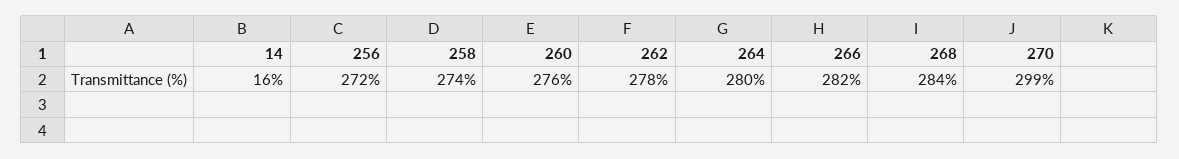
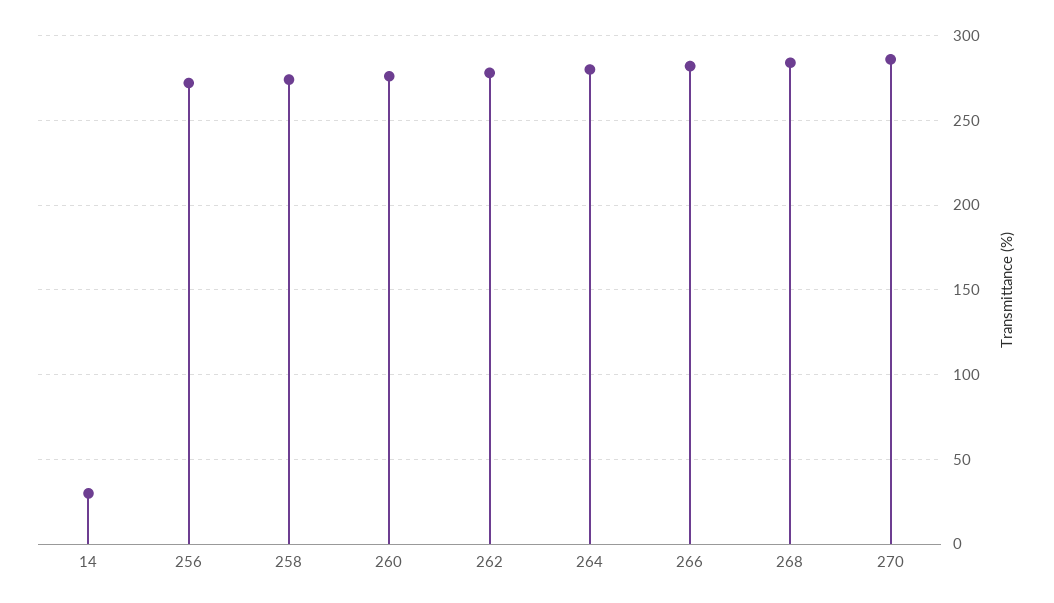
  {
-   "14": 16,
+   "14": 30,
    "256": 272,
    "258": 274,
    "260": 276,
    "262": 278,
    "264": 280,
    "266": 282,
    "268": 284,
-   "270": 299
+   "270": 285
  }

